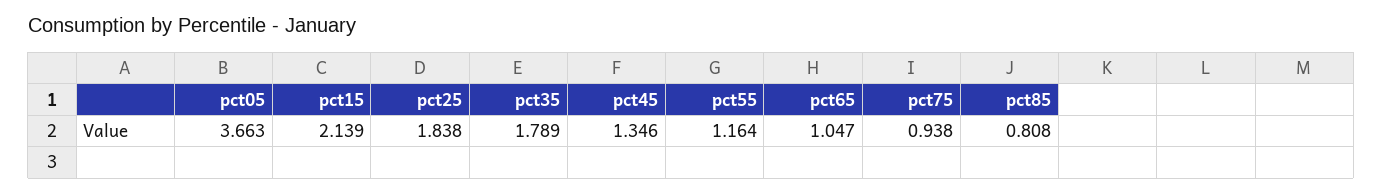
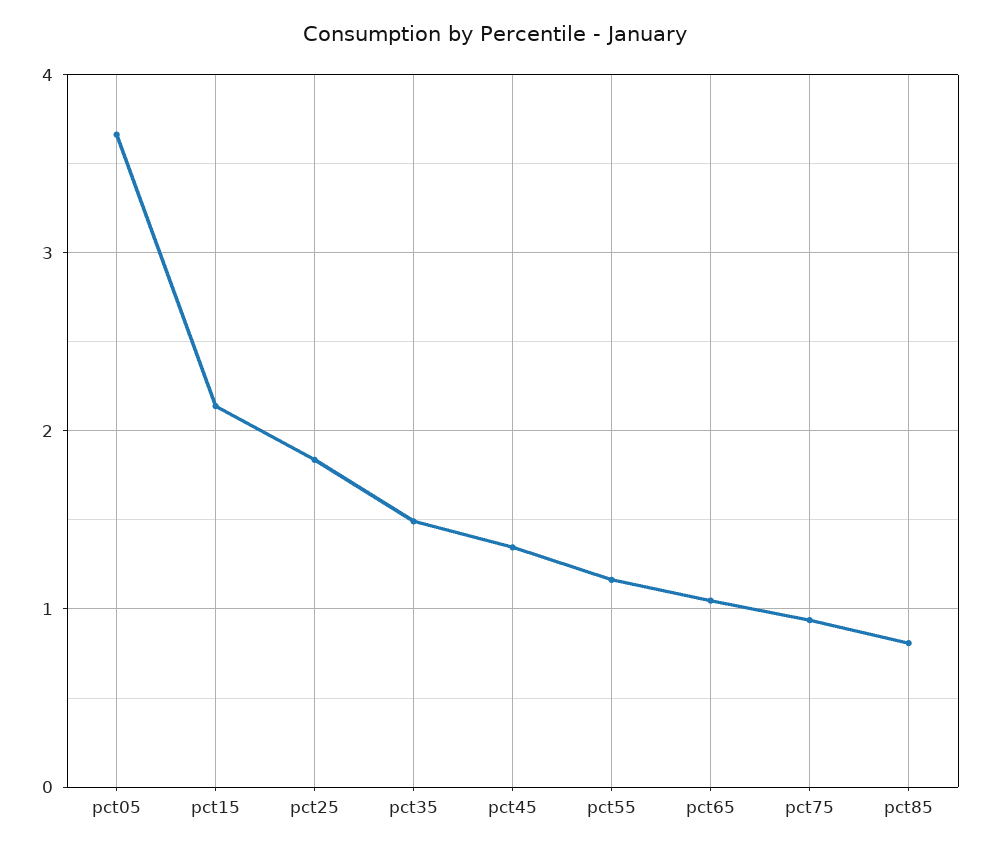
  {
    "pct05": 3.663,
    "pct15": 2.139,
    "pct25": 1.838,
-   "pct35": 1.789,
+   "pct35": 1.5,
    "pct45": 1.346,
    "pct55": 1.164,
    "pct65": 1.047,
    "pct75": 0.938,
    "pct85": 0.808
  }

